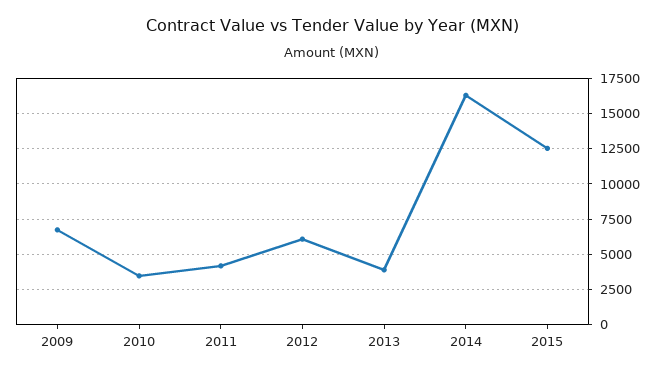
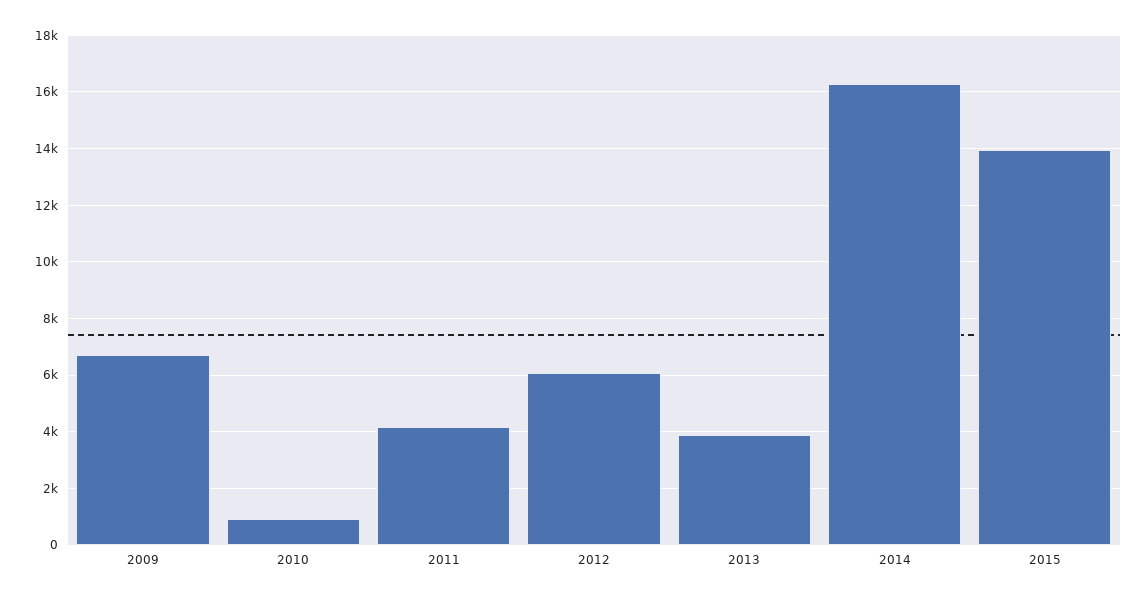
  {
    "2009": 6750,
-   "2010": 3500,
+   "2010": 1000,
    "2011": 4250,
    "2012": 6000,
    "2013": 4000,
    "2014": 16250,
-   "2015": 12500
+   "2015": 14000
  }

